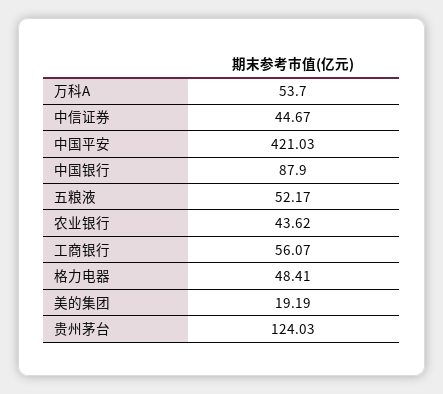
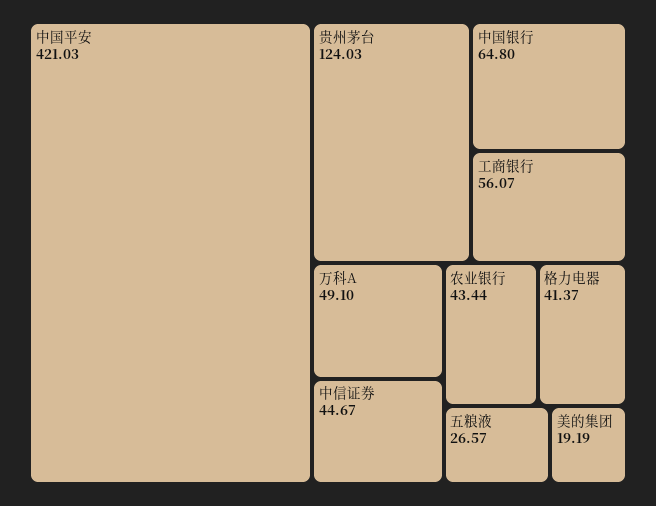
  {
-   "万科A": 53.7,
+   "万科A": 49.1,
    "中信证券": 44.67,
    "中国平安": 421.03,
-   "中国银行": 87.9,
+   "中国银行": 64.8,
-   "五粮液": 52.17,
+   "五粮液": 26.57,
-   "农业银行": 43.62,
+   "农业银行": 43.44,
    "工商银行": 56.07,
-   "格力电器": 48.41,
+   "格力电器": 41.37,
    "美的集团": 19.19,
    "贵州茅台": 124.03
  }

